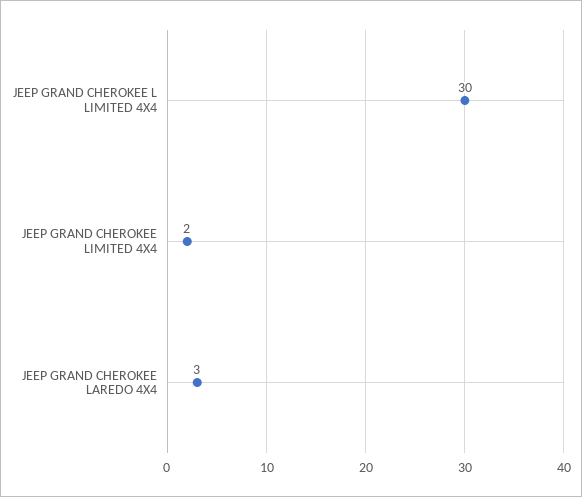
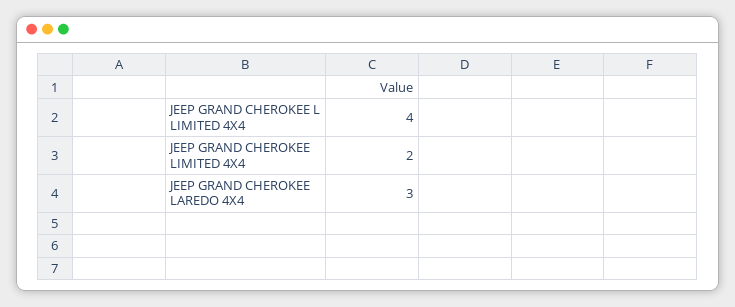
  {
-   "JEEP GRAND CHEROKEE L LIMITED 4X4": 30,
+   "JEEP GRAND CHEROKEE L LIMITED 4X4": 4,
    "JEEP GRAND CHEROKEE LIMITED 4X4": 2,
    "JEEP GRAND CHEROKEE LAREDO 4X4": 3
  }

